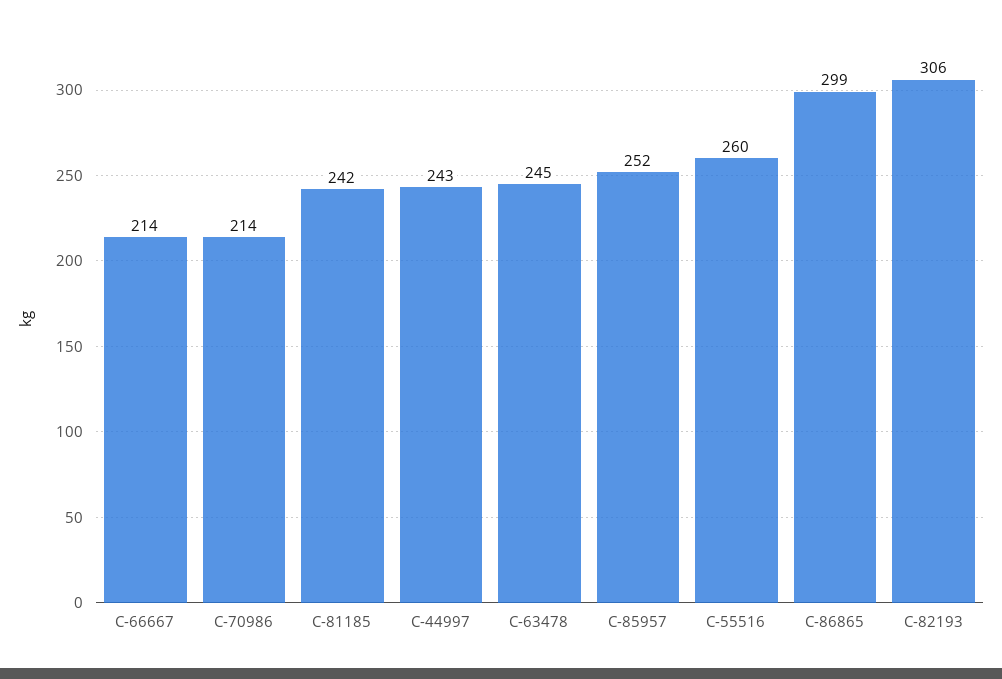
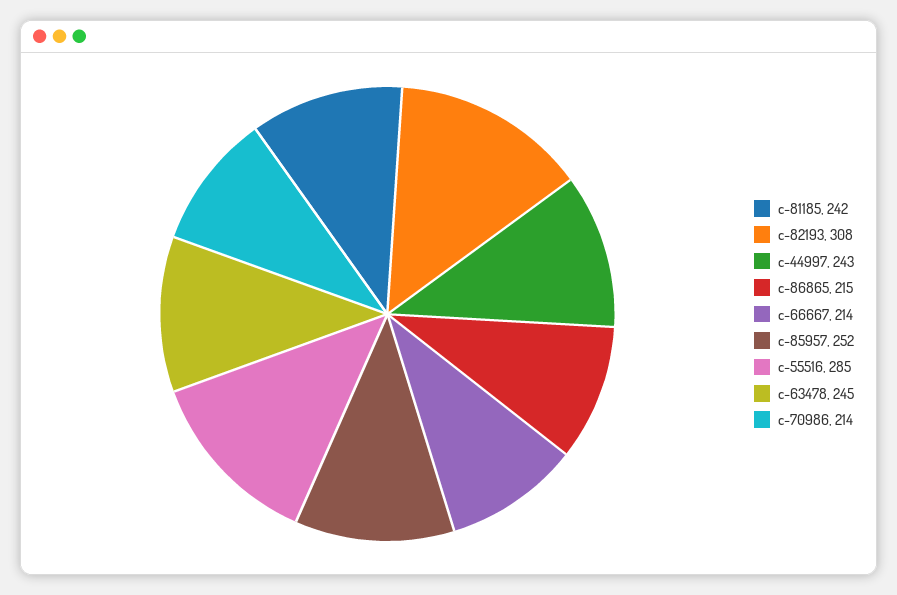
  {
    "C-66667": 214,
    "C-70986": 214,
    "C-81185": 242,
    "C-44997": 243,
    "C-63478": 245,
    "C-85957": 252,
-   "C-55516": 260,
+   "C-55516": 285,
-   "C-86865": 299,
+   "C-86865": 215,
-   "C-82193": 306
+   "C-82193": 308
  }

